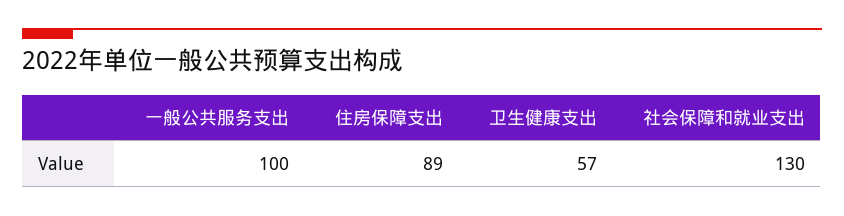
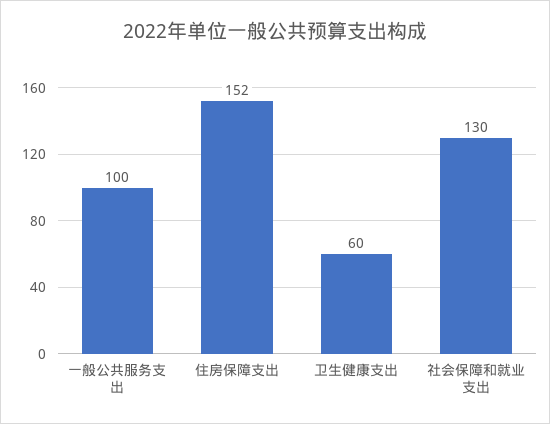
  {
    "一般公共服务支出": 100,
-   "住房保障支出": 89,
+   "住房保障支出": 152,
-   "卫生健康支出": 57,
+   "卫生健康支出": 60,
    "社会保障和就业支出": 130
  }

